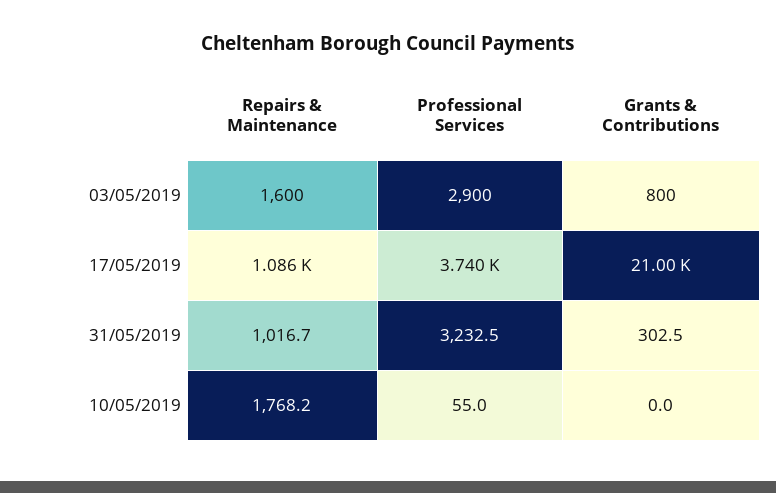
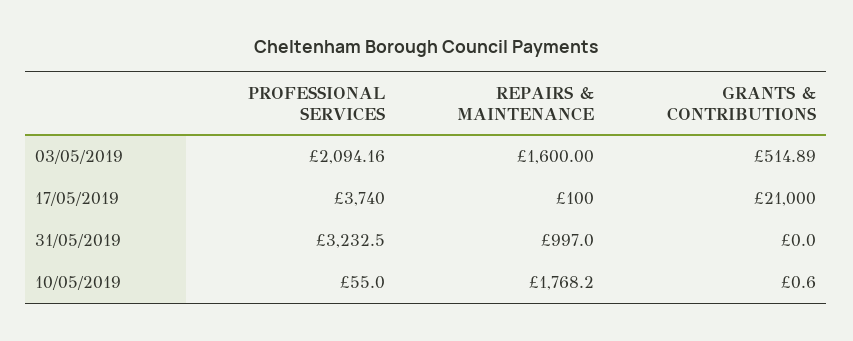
  {
    "Repairs & Maintenance": {
      "03/05/2019": 1600,
-     "17/05/2019": 1086,
+     "17/05/2019": 100,
-     "31/05/2019": 1016.7,
+     "31/05/2019": 997,
      "10/05/2019": 1768.2
    },
    "Professional Services": {
-     "03/05/2019": 2900,
+     "03/05/2019": 2094.16,
      "17/05/2019": 3740,
      "31/05/2019": 3232.5,
      "10/05/2019": 55
    },
    "Grants & Contributions": {
-     "03/05/2019": 800,
+     "03/05/2019": 514.89,
      "17/05/2019": 21000,
-     "31/05/2019": 302.5,
+     "31/05/2019": 0,
-     "10/05/2019": 0
+     "10/05/2019": 0.6
    }
  }

